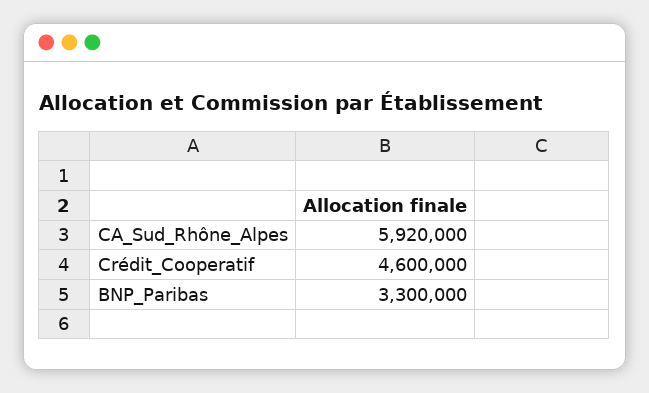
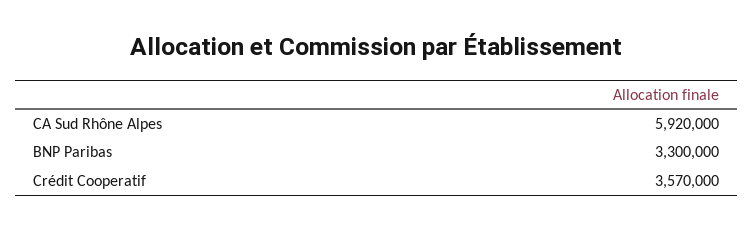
  {
    "CA_Sud_Rhône_Alpes": 5920000,
-   "Crédit_Cooperatif": 4600000,
+   "Crédit_Cooperatif": 3570000,
    "BNP_Paribas": 3300000
  }

